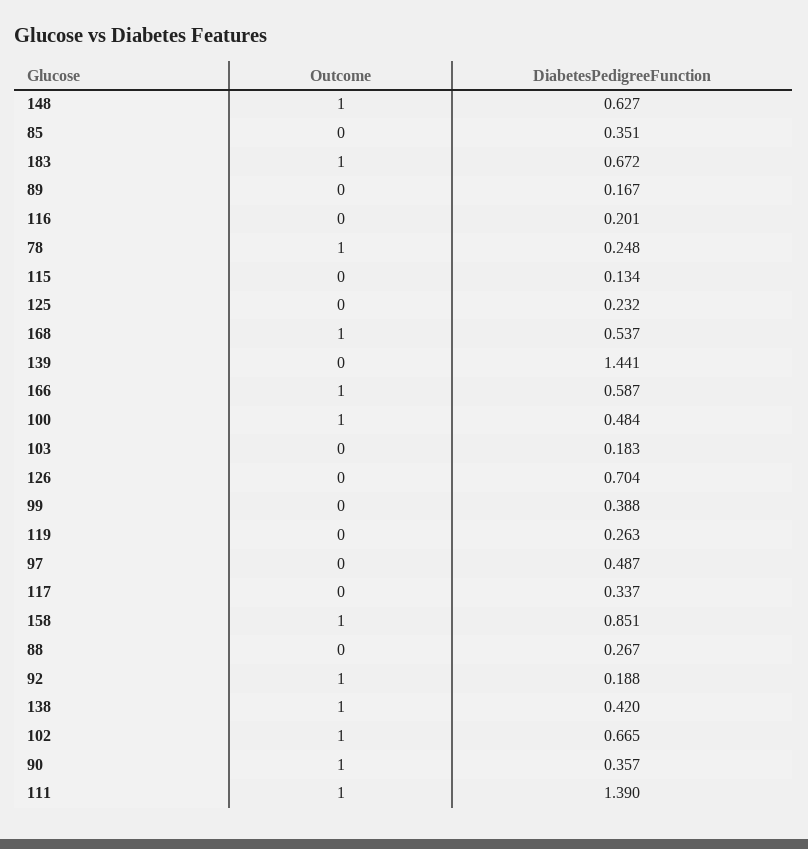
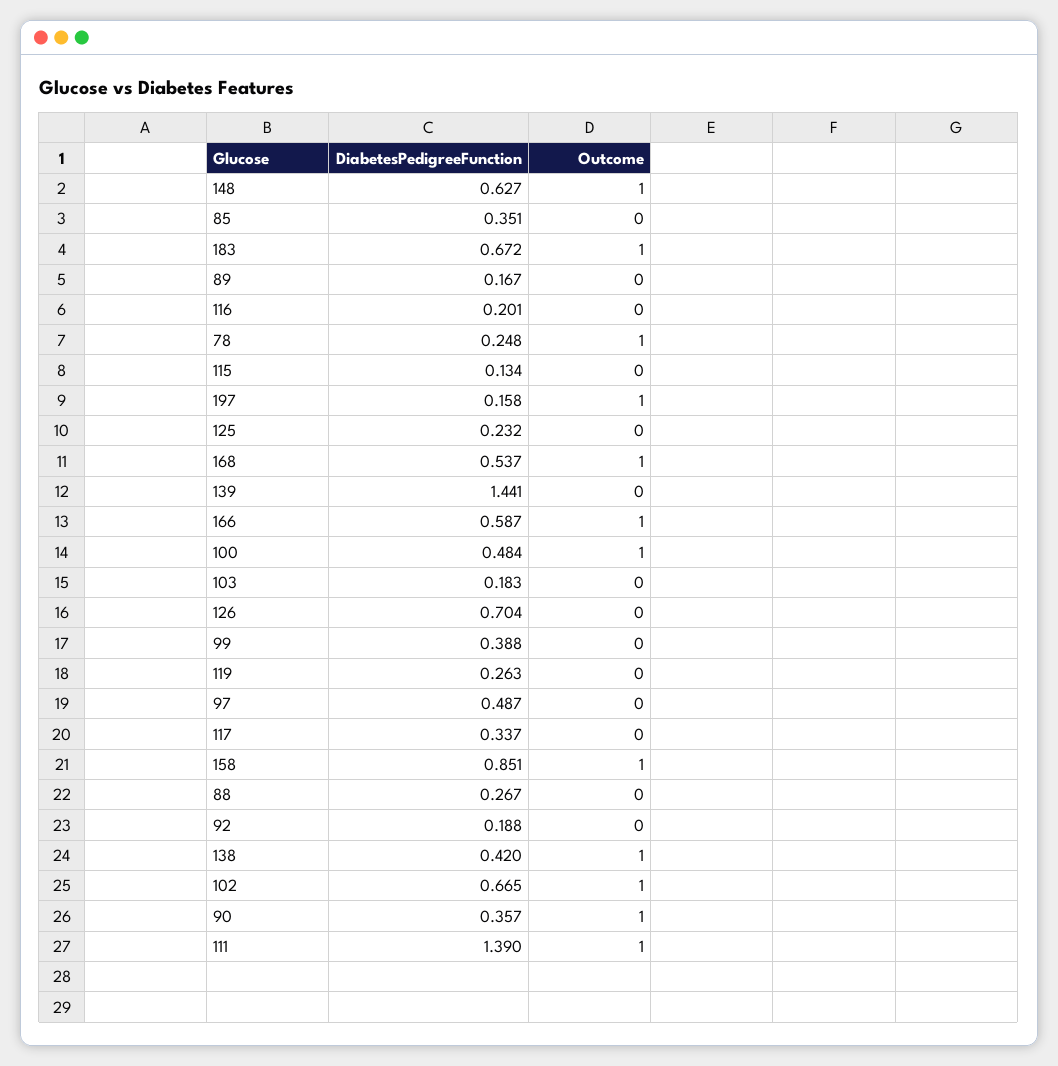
  {
    "Outcome": {
      "148": 1,
      "85": 0,
      "183": 1,
      "89": 0,
      "116": 0,
      "78": 1,
      "115": 0,
      "125": 0,
      "168": 1,
      "139": 0,
      "166": 1,
      "100": 1,
      "103": 0,
      "126": 0,
      "99": 0,
      "119": 0,
      "97": 0,
      "117": 0,
      "158": 1,
      "88": 0,
-     "92": 1,
+     "92": 0,
      "138": 1,
      "102": 1,
      "90": 1,
-     "111": 1
+     "111": 1,
+     "197": 1
    },
    "DiabetesPedigreeFunction": {
      "148": 0.627,
      "85": 0.351,
      "183": 0.672,
      "89": 0.167,
      "116": 0.201,
      "78": 0.248,
      "115": 0.134,
      "125": 0.232,
      "168": 0.537,
      "139": 1.441,
      "166": 0.587,
      "100": 0.484,
      "103": 0.183,
      "126": 0.704,
      "99": 0.388,
      "119": 0.263,
      "97": 0.487,
      "117": 0.337,
      "158": 0.851,
      "88": 0.267,
      "92": 0.188,
      "138": 0.42,
      "102": 0.665,
      "90": 0.357,
-     "111": 1.39
+     "111": 1.39,
+     "197": 0.158
    }
  }

